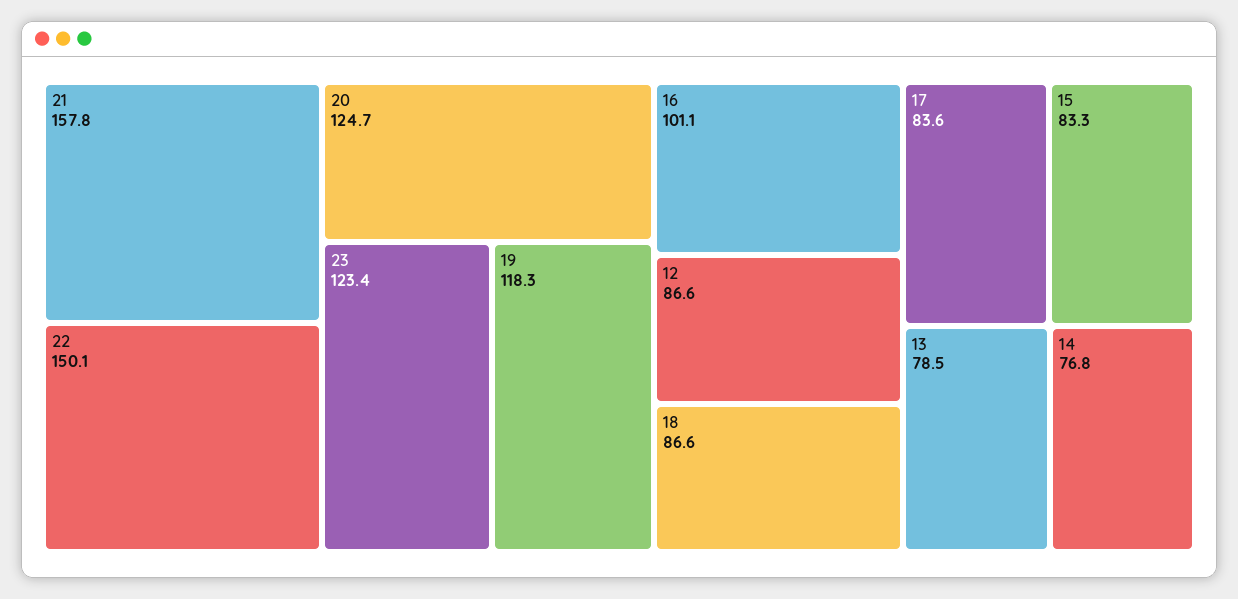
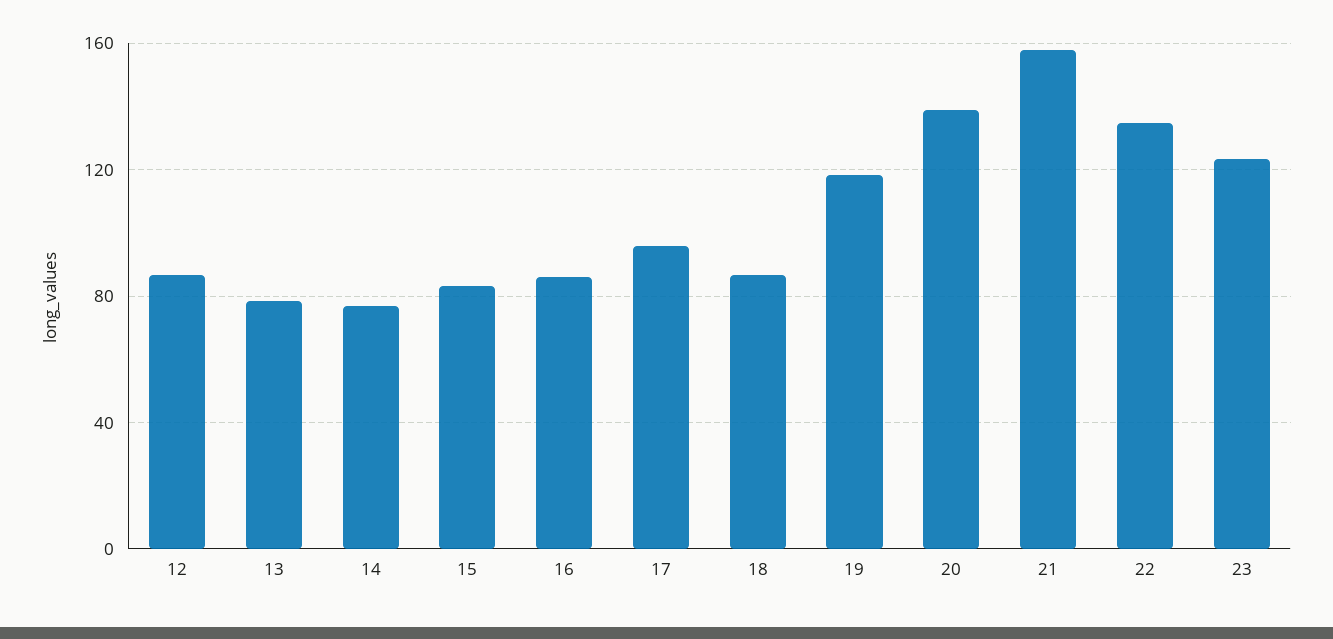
  {
    "21": 157.8,
-   "22": 150.1,
+   "22": 135,
-   "20": 124.7,
+   "20": 140,
    "23": 123.4,
    "19": 118.3,
-   "16": 101.1,
+   "16": 85,
    "12": 86.6,
    "18": 86.6,
-   "17": 83.6,
+   "17": 95,
    "15": 83.3,
    "13": 78.5,
    "14": 76.8
  }

